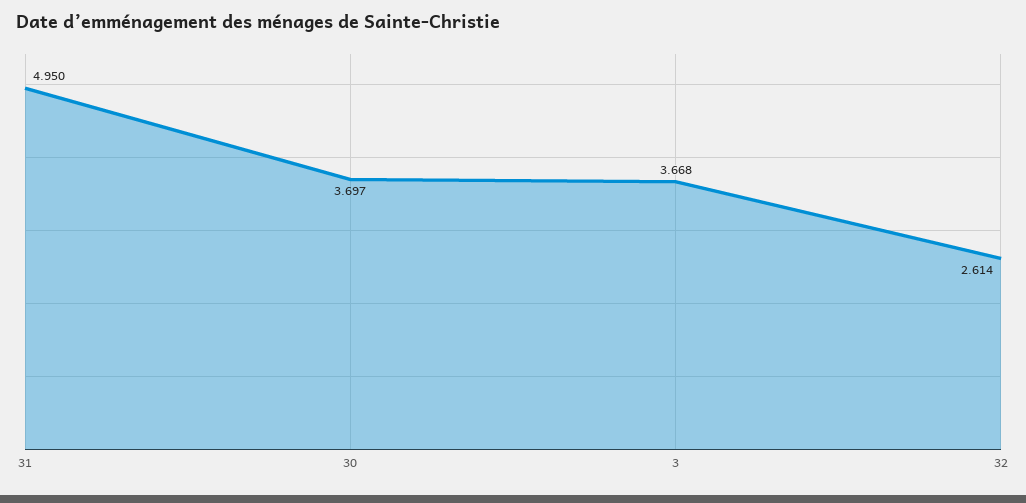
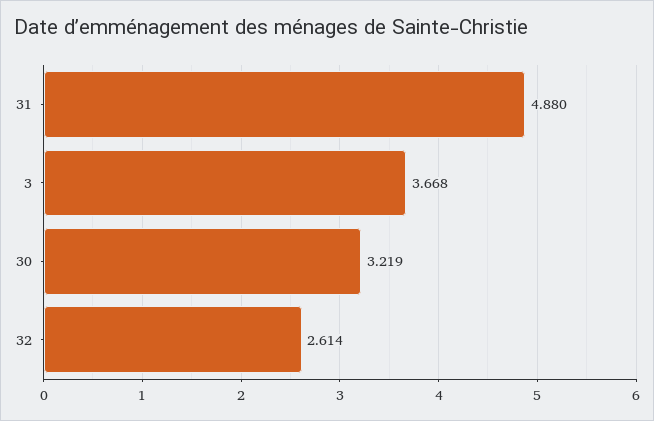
  {
-   "31": 4.95,
+   "31": 4.88,
-   "30": 3.697,
+   "30": 3.219,
    "3": 3.668,
    "32": 2.614
  }

